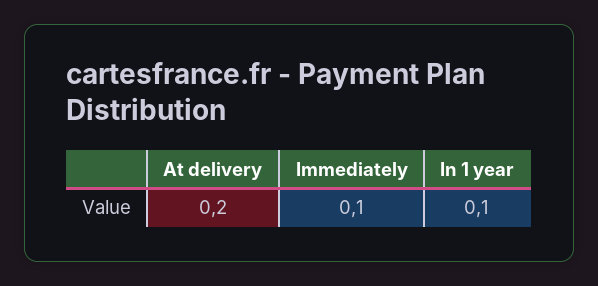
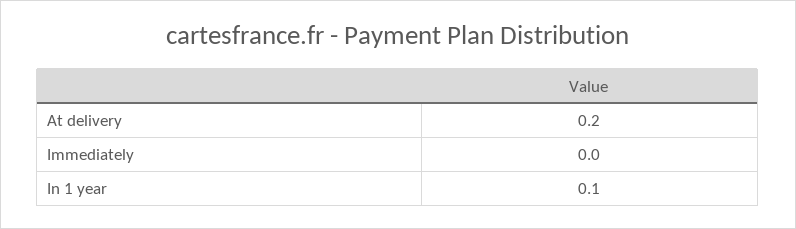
  {
    "At delivery": 0.2,
-   "Immediately": 0.1,
+   "Immediately": 0,
    "In 1 year": 0.1
  }

